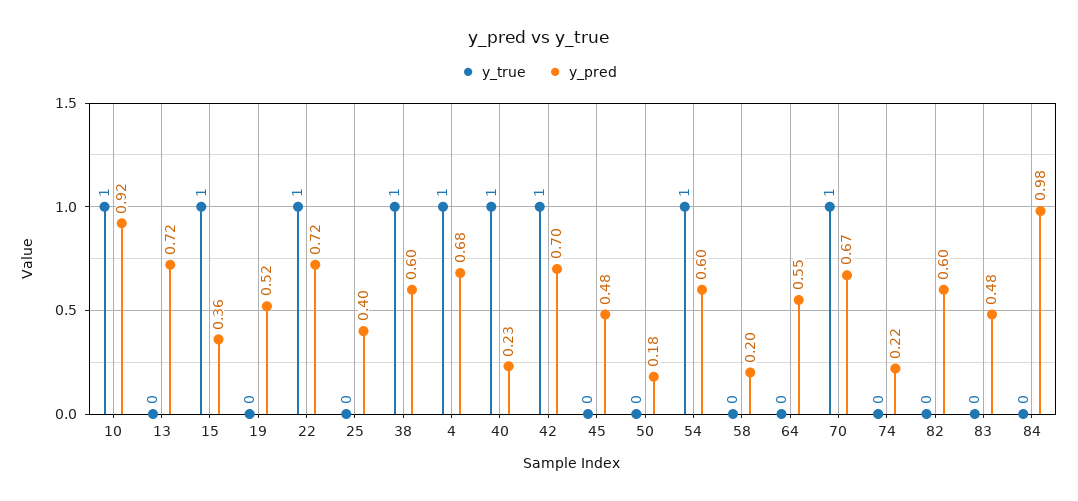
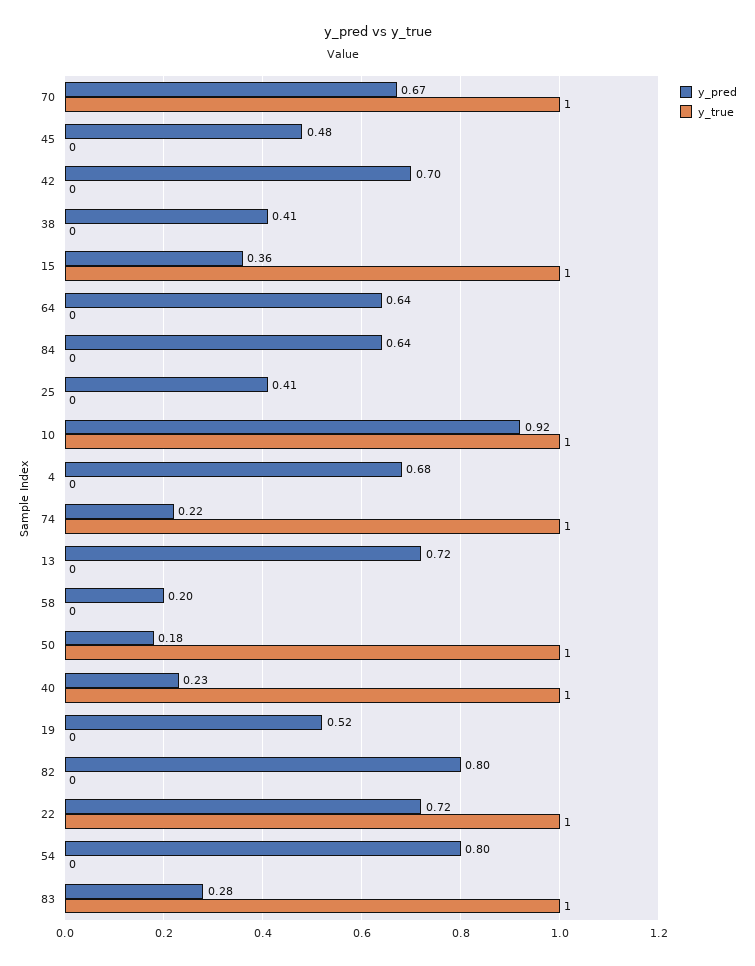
  {
    "y_true": {
      "10": 1,
      "13": 0,
      "15": 1,
      "19": 0,
      "22": 1,
      "25": 0,
-     "38": 1,
+     "38": 0,
-     "4": 1,
+     "4": 0,
      "40": 1,
-     "42": 1,
+     "42": 0,
      "45": 0,
-     "50": 0,
+     "50": 1,
-     "54": 1,
+     "54": 0,
      "58": 0,
      "64": 0,
      "70": 1,
-     "74": 0,
+     "74": 1,
      "82": 0,
-     "83": 0,
+     "83": 1,
      "84": 0
    },
    "y_pred": {
      "10": 0.92,
      "13": 0.72,
      "15": 0.36,
      "19": 0.52,
      "22": 0.72,
-     "25": 0.4,
+     "25": 0.41,
-     "38": 0.6,
+     "38": 0.41,
      "4": 0.68,
      "40": 0.23,
      "42": 0.7,
      "45": 0.48,
      "50": 0.18,
-     "54": 0.6,
+     "54": 0.8,
      "58": 0.2,
-     "64": 0.55,
+     "64": 0.64,
      "70": 0.67,
      "74": 0.22,
-     "82": 0.6,
+     "82": 0.8,
-     "83": 0.48,
+     "83": 0.28,
-     "84": 0.98
+     "84": 0.64
    }
  }

